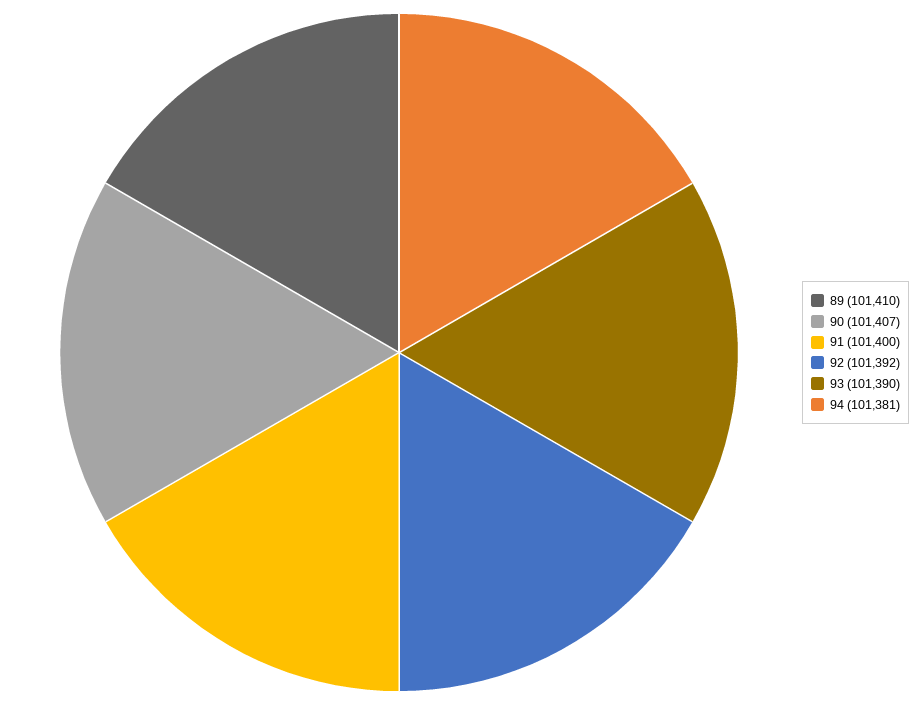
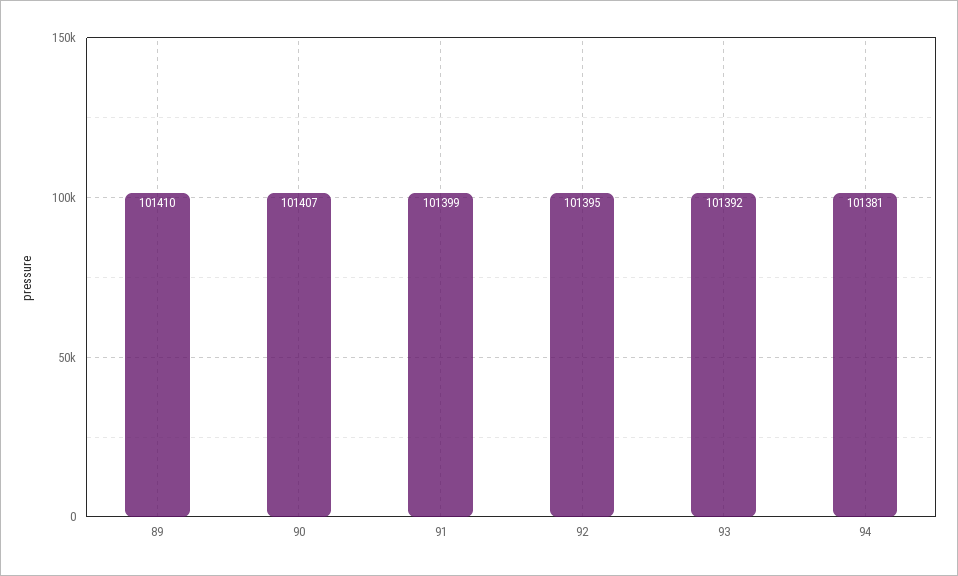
  {
    "89": 101410,
    "90": 101407,
-   "91": 101400,
+   "91": 101399,
-   "92": 101392,
+   "92": 101395,
-   "93": 101390,
+   "93": 101392,
    "94": 101381
  }

